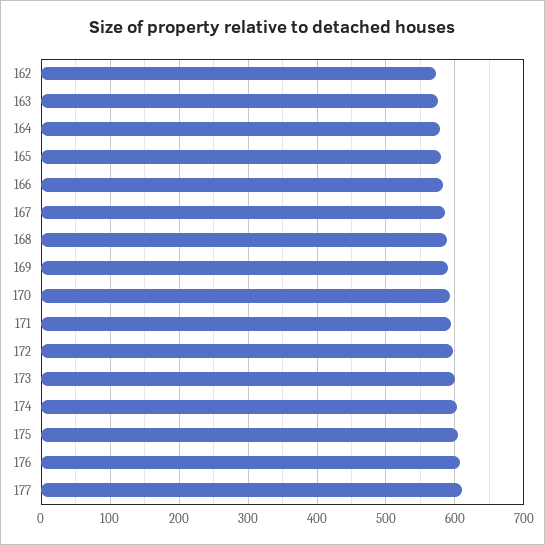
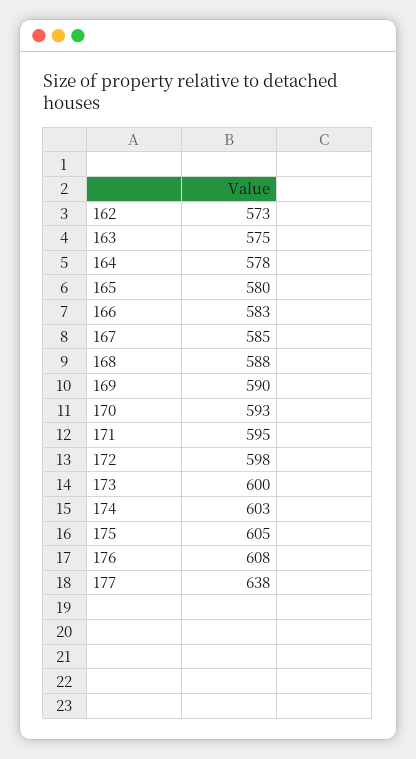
  {
    "162": 573,
    "163": 575,
    "164": 578,
    "165": 580,
    "166": 583,
    "167": 585,
    "168": 588,
    "169": 590,
    "170": 593,
    "171": 595,
    "172": 598,
    "173": 600,
    "174": 603,
    "175": 605,
    "176": 608,
-   "177": 610
+   "177": 638
  }

